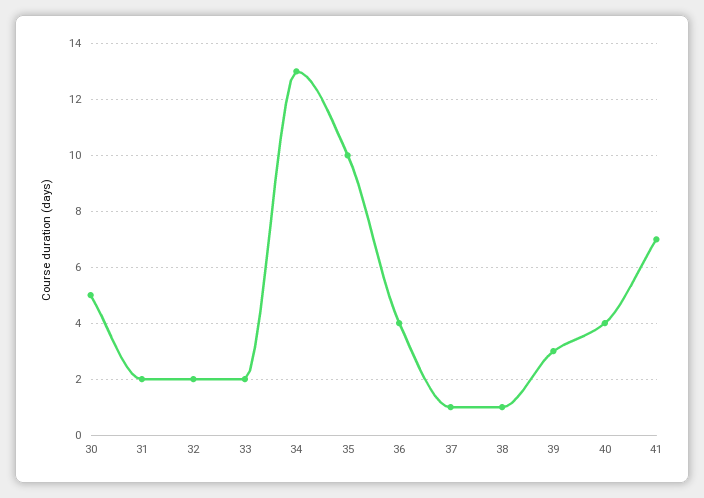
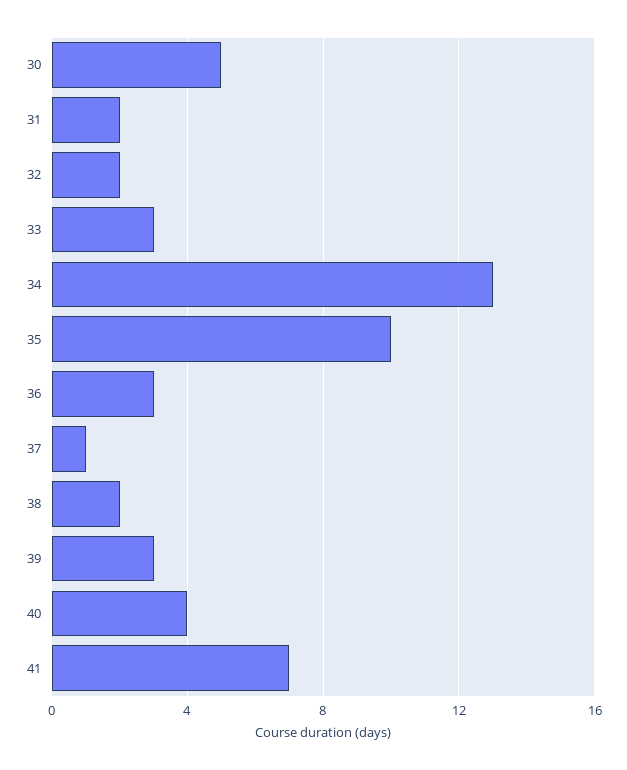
  {
    "30": 5,
    "31": 2,
    "32": 2,
-   "33": 2,
+   "33": 3,
    "34": 13,
    "35": 10,
-   "36": 4,
+   "36": 3,
    "37": 1,
-   "38": 1,
+   "38": 2,
    "39": 3,
    "40": 4,
    "41": 7
  }

